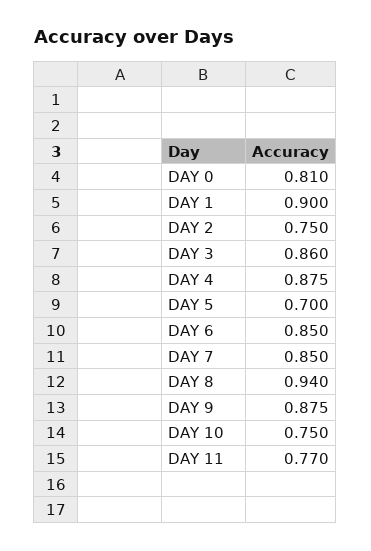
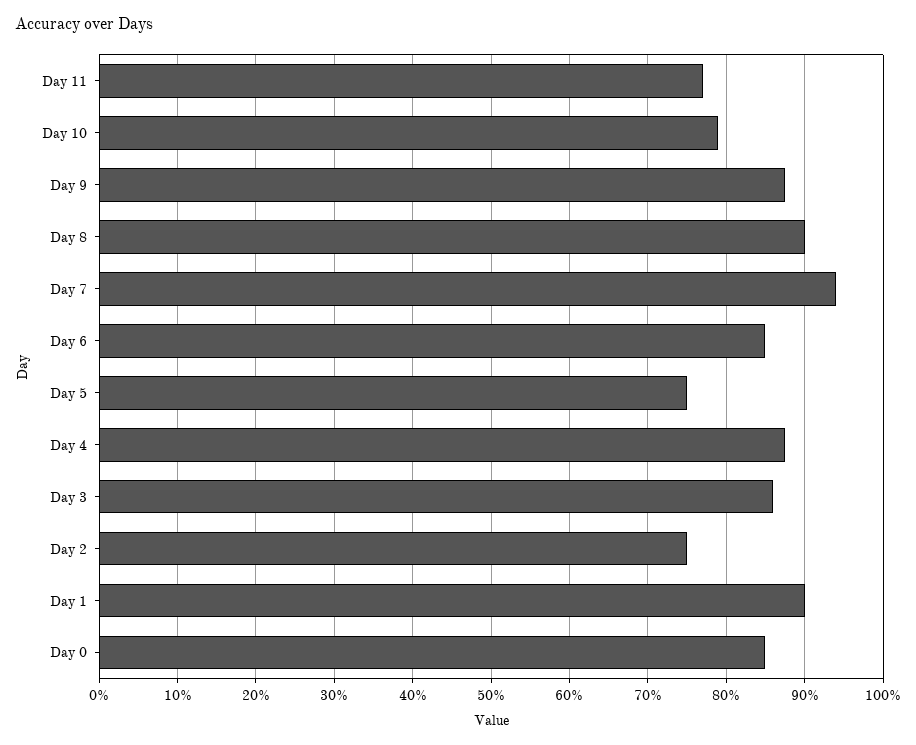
  {
-   "DAY 0": 0.81,
+   "DAY 0": 0.85,
    "DAY 1": 0.9,
    "DAY 2": 0.75,
    "DAY 3": 0.86,
    "DAY 4": 0.875,
-   "DAY 5": 0.7,
+   "DAY 5": 0.75,
    "DAY 6": 0.85,
-   "DAY 7": 0.85,
+   "DAY 7": 0.94,
-   "DAY 8": 0.94,
+   "DAY 8": 0.9,
    "DAY 9": 0.875,
-   "DAY 10": 0.75,
+   "DAY 10": 0.79,
    "DAY 11": 0.77
  }

